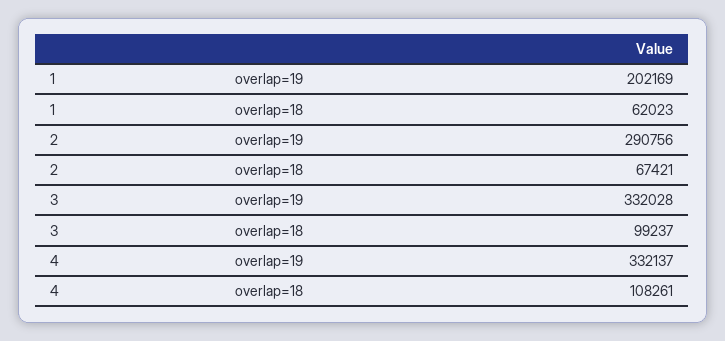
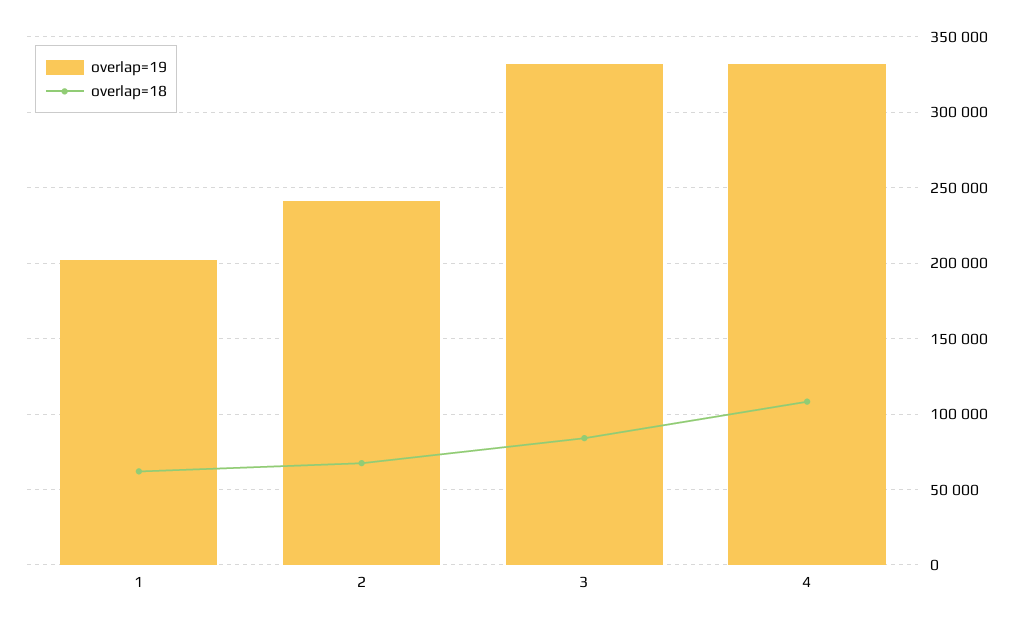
  {
    "overlap=19": {
      "1": 202169,
-     "2": 290756,
+     "2": 240000,
      "3": 332028,
      "4": 332137
    },
    "overlap=18": {
      "1": 62023,
      "2": 67421,
-     "3": 99237,
+     "3": 85000,
      "4": 108261
    }
  }

